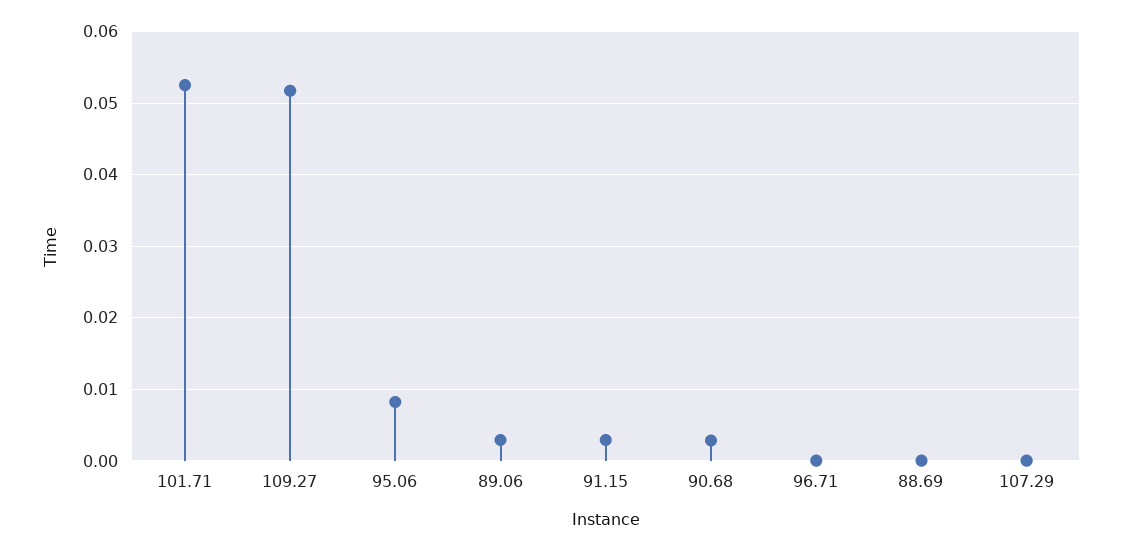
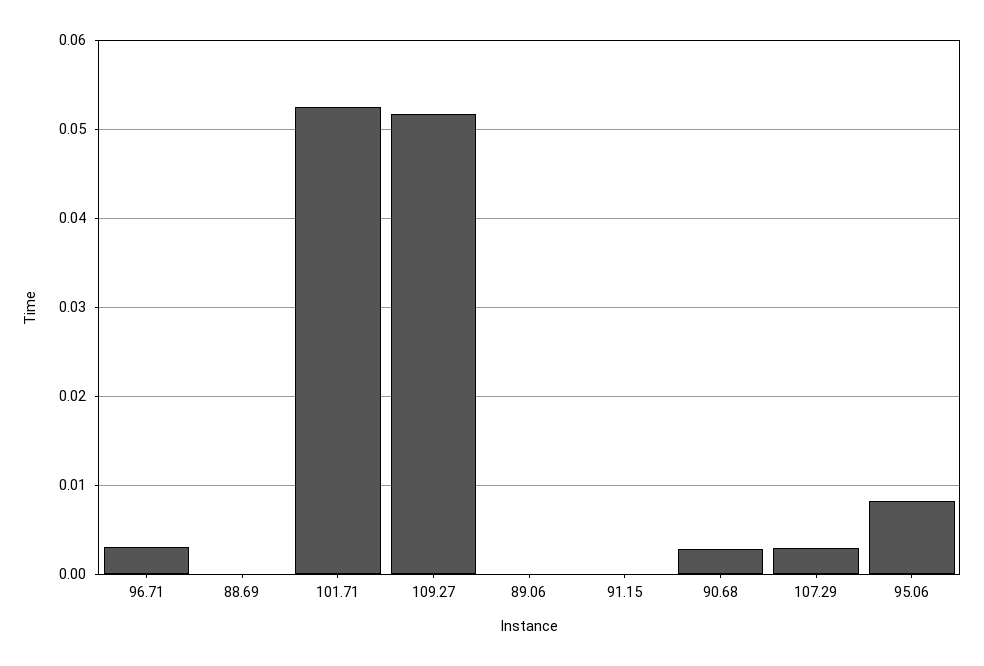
  {
    "101.71": 0.053,
    "109.27": 0.052,
    "95.06": 0.008,
-   "89.06": 0.003,
+   "89.06": 0,
-   "91.15": 0.003,
+   "91.15": 0,
    "90.68": 0.003,
-   "96.71": 0,
+   "96.71": 0.003,
    "88.69": 0,
-   "107.29": 0
+   "107.29": 0.003
  }

